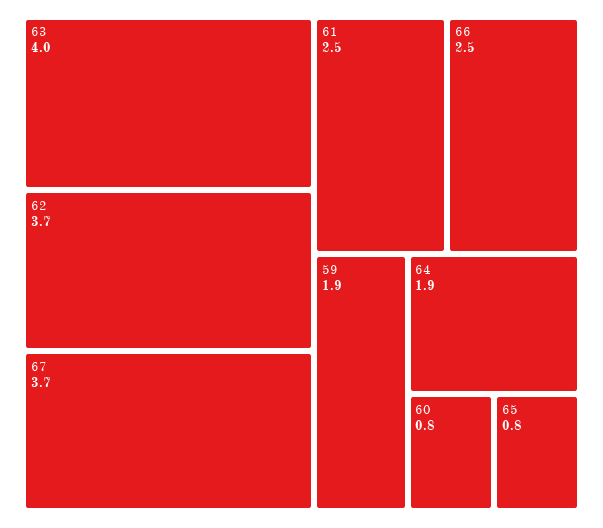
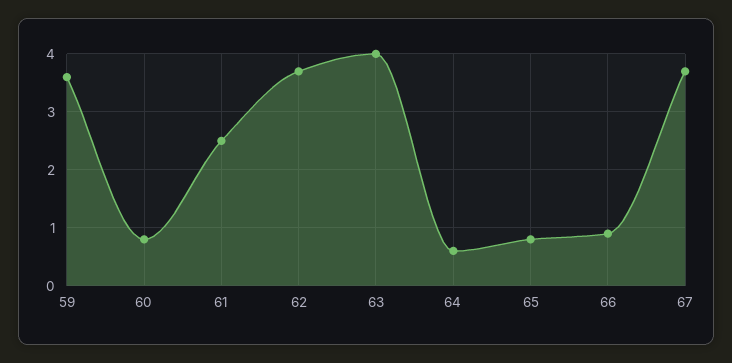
  {
    "63": 4,
    "62": 3.7,
    "67": 3.7,
    "61": 2.5,
-   "66": 2.5,
+   "66": 1,
-   "59": 1.9,
+   "59": 3.5,
-   "64": 1.9,
+   "64": 0.5,
    "60": 0.8,
    "65": 0.8
  }

